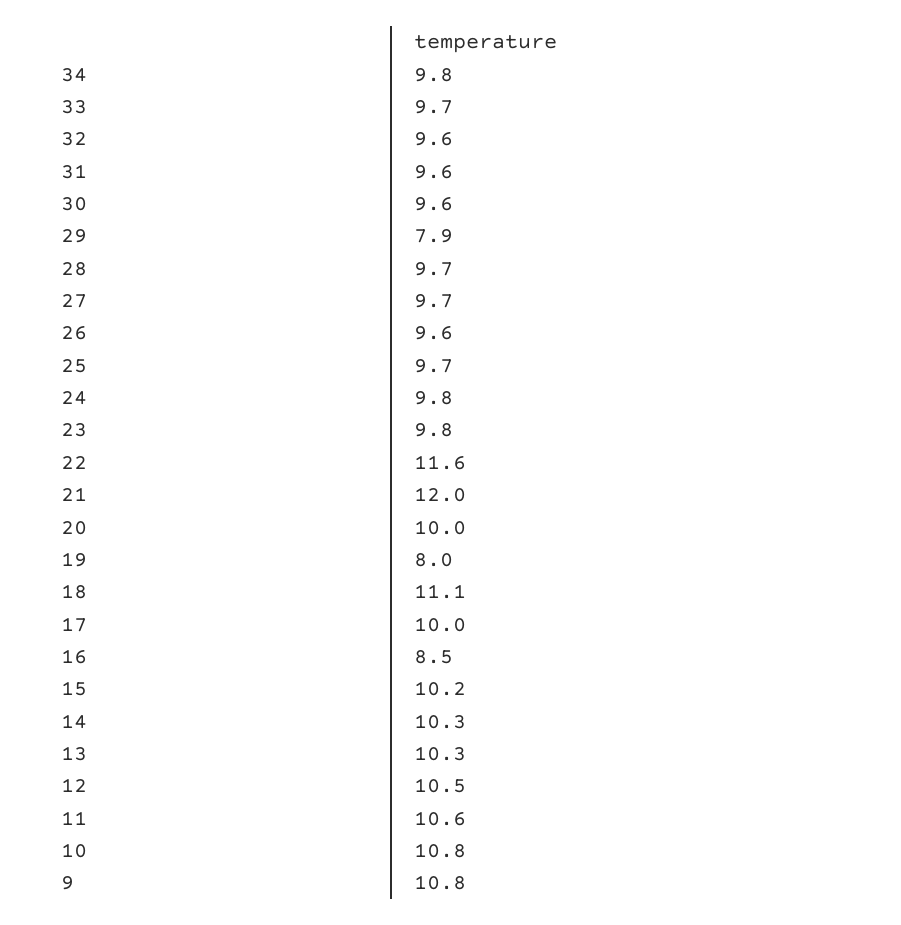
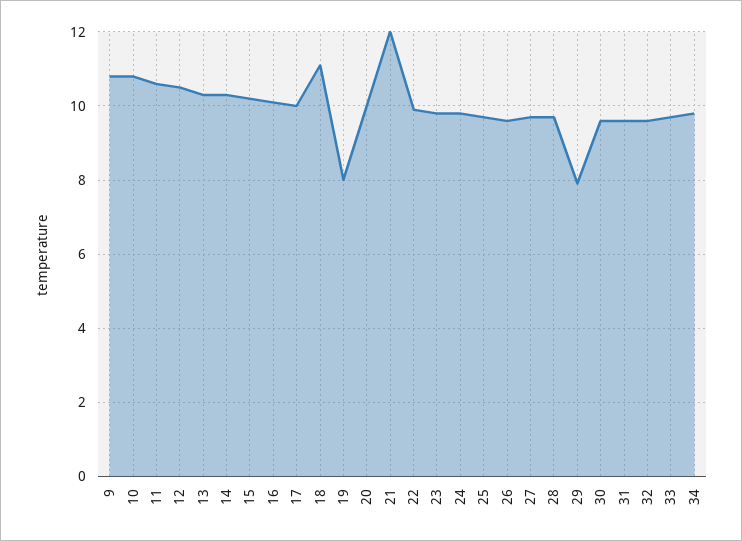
  {
    "34": 9.8,
    "33": 9.7,
    "32": 9.6,
    "31": 9.6,
    "30": 9.6,
    "29": 7.9,
    "28": 9.7,
    "27": 9.7,
    "26": 9.6,
    "25": 9.7,
    "24": 9.8,
    "23": 9.8,
-   "22": 11.6,
+   "22": 10,
    "21": 12,
    "20": 10,
    "19": 8,
    "18": 11.1,
    "17": 10,
-   "16": 8.5,
+   "16": 10,
    "15": 10.2,
    "14": 10.3,
    "13": 10.3,
    "12": 10.5,
    "11": 10.6,
    "10": 10.8,
    "9": 10.8
  }

